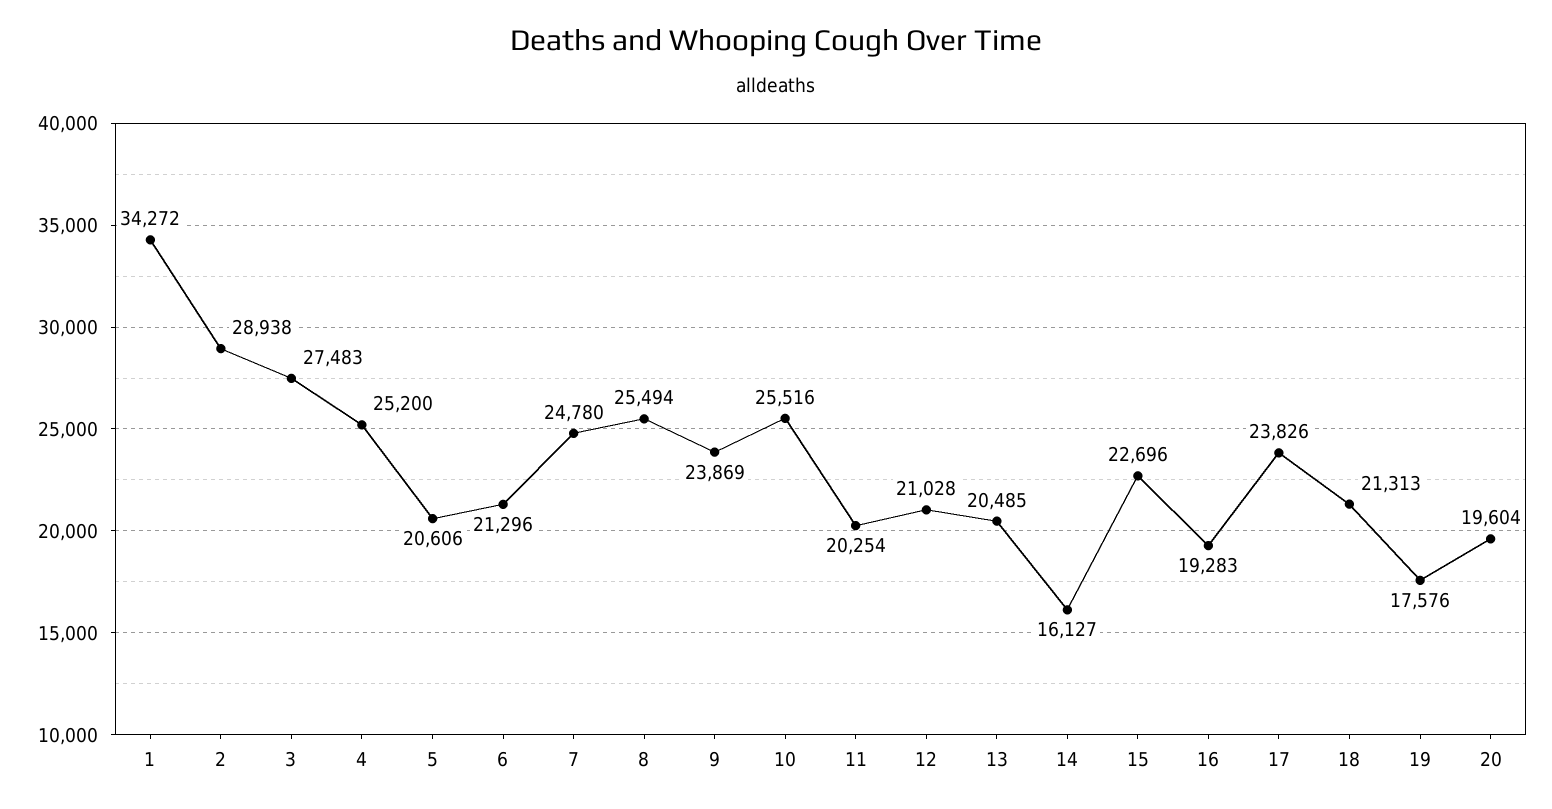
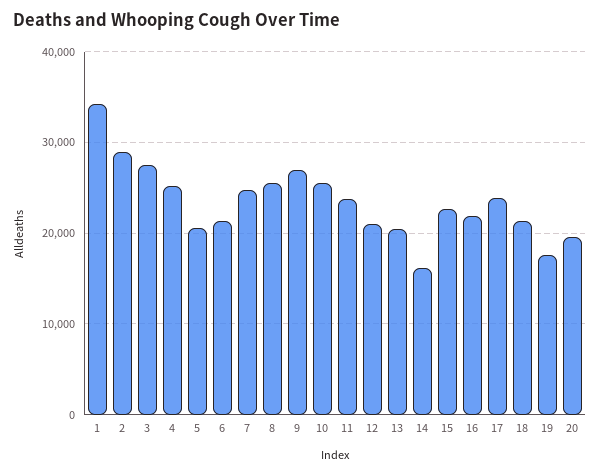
  {
    "1": 34272,
    "2": 28938,
    "3": 27483,
    "4": 25200,
    "5": 20606,
    "6": 21296,
    "7": 24780,
    "8": 25494,
-   "9": 23869,
+   "9": 27000,
    "10": 25516,
-   "11": 20254,
+   "11": 24000,
    "12": 21028,
    "13": 20485,
    "14": 16127,
    "15": 22696,
-   "16": 19283,
+   "16": 22000,
    "17": 23826,
    "18": 21313,
    "19": 17576,
    "20": 19604
  }

